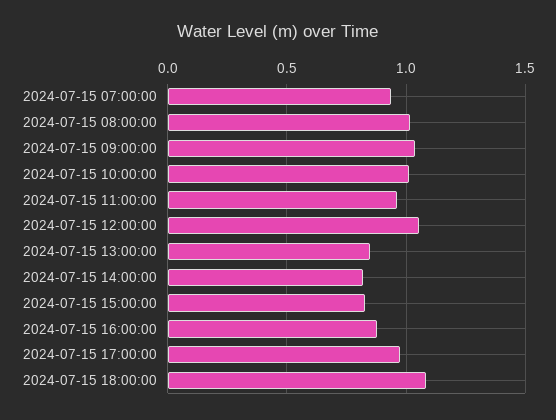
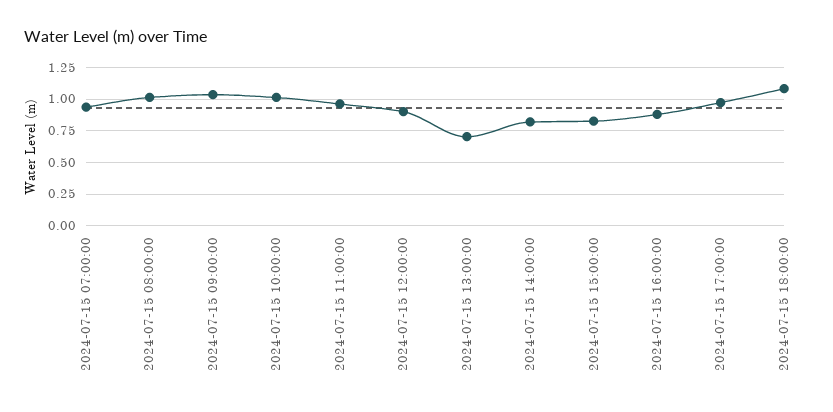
  {
    "2024-07-15 07:00:00": 0.95,
    "2024-07-15 08:00:00": 1,
    "2024-07-15 09:00:00": 1.05,
    "2024-07-15 10:00:00": 1,
    "2024-07-15 11:00:00": 0.95,
-   "2024-07-15 12:00:00": 1.05,
+   "2024-07-15 12:00:00": 0.9,
-   "2024-07-15 13:00:00": 0.85,
+   "2024-07-15 13:00:00": 0.7,
    "2024-07-15 14:00:00": 0.8,
    "2024-07-15 15:00:00": 0.85,
    "2024-07-15 16:00:00": 0.9,
    "2024-07-15 17:00:00": 0.95,
    "2024-07-15 18:00:00": 1.1
  }

